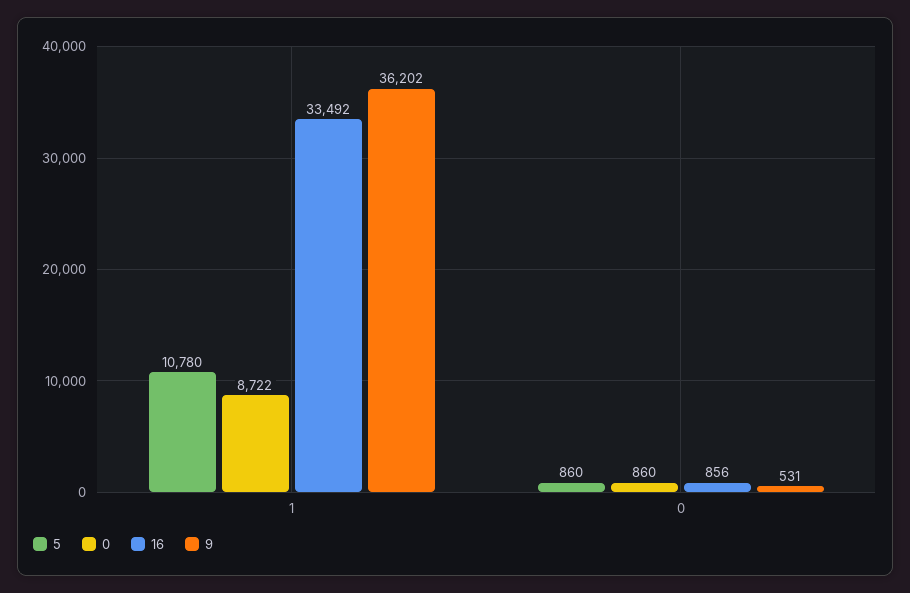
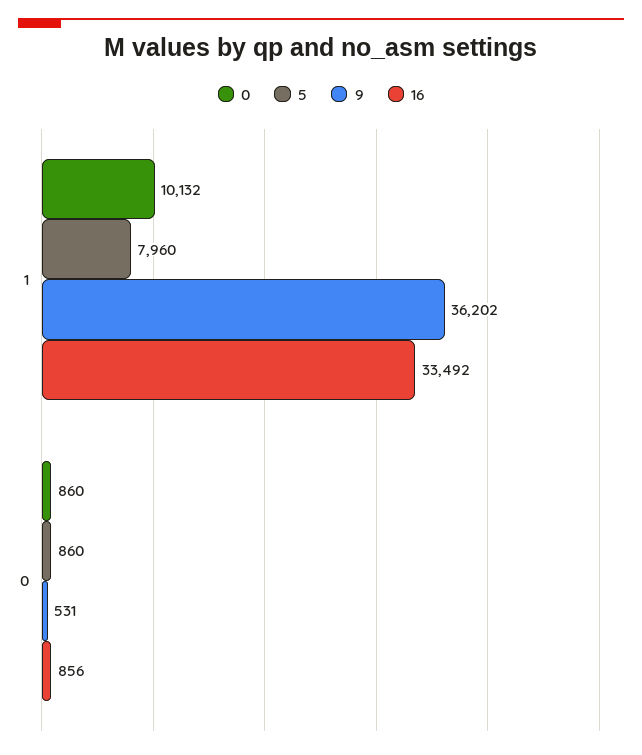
  {
    "5": {
-     "1": 10780,
+     "1": 7960,
      "0": 860
    },
    "0": {
-     "1": 8722,
+     "1": 10132,
      "0": 860
    },
    "16": {
      "1": 33492,
      "0": 856
    },
    "9": {
      "1": 36202,
      "0": 531
    }
  }

